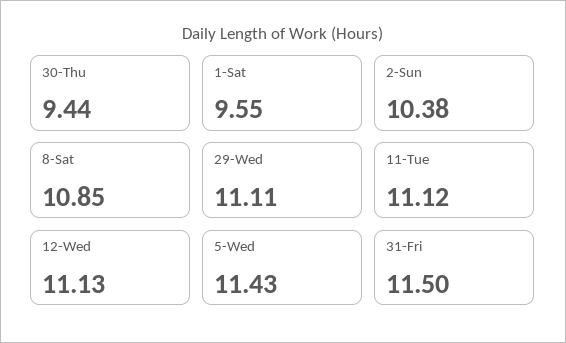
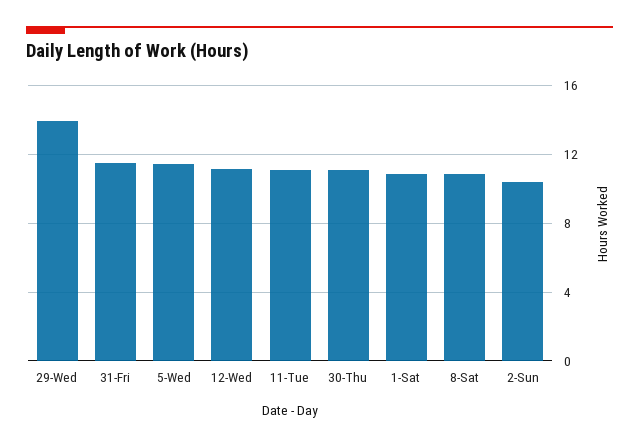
  {
-   "30-Thu": 9.44,
+   "30-Thu": 11,
-   "1-Sat": 9.55,
+   "1-Sat": 11,
    "2-Sun": 10.38,
    "8-Sat": 10.85,
-   "29-Wed": 11.11,
+   "29-Wed": 14,
    "11-Tue": 11.12,
    "12-Wed": 11.13,
    "5-Wed": 11.43,
    "31-Fri": 11.5
  }

